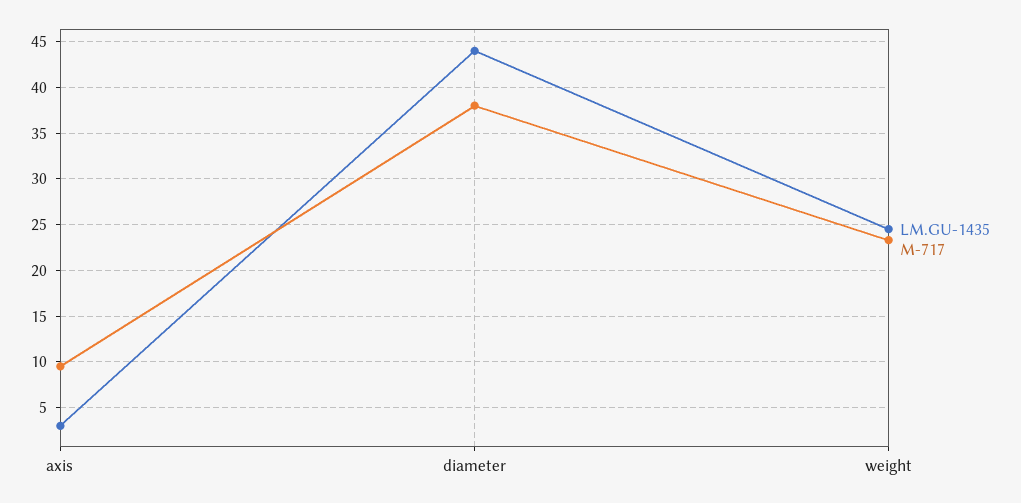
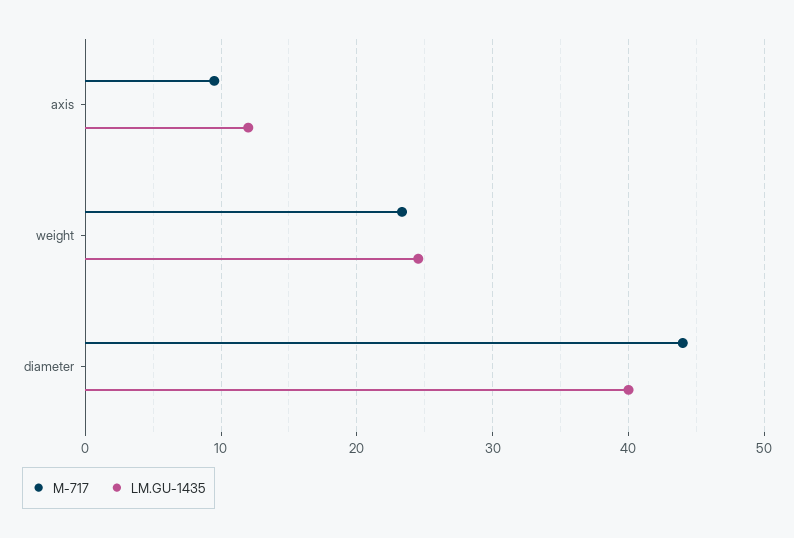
  {
    "LM.GU-1435": {
-     "axis": 3,
+     "axis": 12,
-     "diameter": 44,
+     "diameter": 40,
      "weight": 25
    },
    "M-717": {
      "axis": 10,
-     "diameter": 38,
+     "diameter": 44,
      "weight": 23
    }
  }

